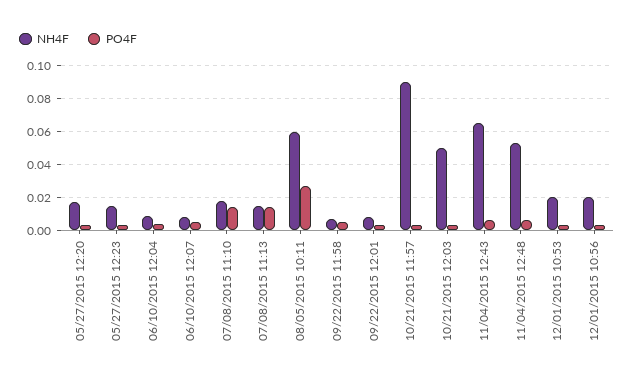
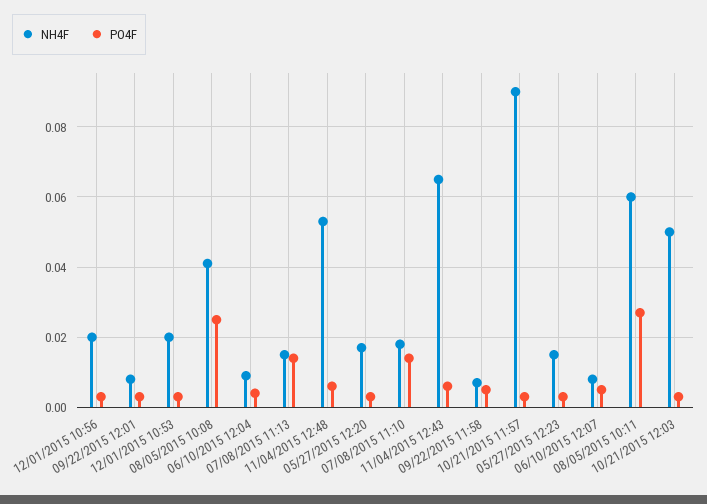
  {
    "NH4F": {
      "05/27/2015 12:20": 0.015,
      "05/27/2015 12:23": 0.015,
      "06/10/2015 12:04": 0.01,
      "06/10/2015 12:07": 0.01,
      "07/08/2015 11:10": 0.02,
      "07/08/2015 11:13": 0.015,
      "08/05/2015 10:11": 0.06,
      "09/22/2015 11:58": 0.005,
      "09/22/2015 12:01": 0.01,
      "10/21/2015 11:57": 0.09,
      "10/21/2015 12:03": 0.05,
      "11/04/2015 12:43": 0.065,
      "11/04/2015 12:48": 0.055,
      "12/01/2015 10:53": 0.02,
-     "12/01/2015 10:56": 0.02
+     "12/01/2015 10:56": 0.02,
+     "08/05/2015 10:08": 0.04
    },
    "PO4F": {
      "05/27/2015 12:20": 0.005,
      "05/27/2015 12:23": 0.005,
      "06/10/2015 12:04": 0.005,
      "06/10/2015 12:07": 0.005,
      "07/08/2015 11:10": 0.015,
      "07/08/2015 11:13": 0.015,
      "08/05/2015 10:11": 0.025,
      "09/22/2015 11:58": 0.005,
      "09/22/2015 12:01": 0.005,
      "10/21/2015 11:57": 0.005,
      "10/21/2015 12:03": 0.005,
      "11/04/2015 12:43": 0.005,
      "11/04/2015 12:48": 0.005,
      "12/01/2015 10:53": 0.005,
-     "12/01/2015 10:56": 0.005
+     "12/01/2015 10:56": 0.005,
+     "08/05/2015 10:08": 0.025
    }
  }

